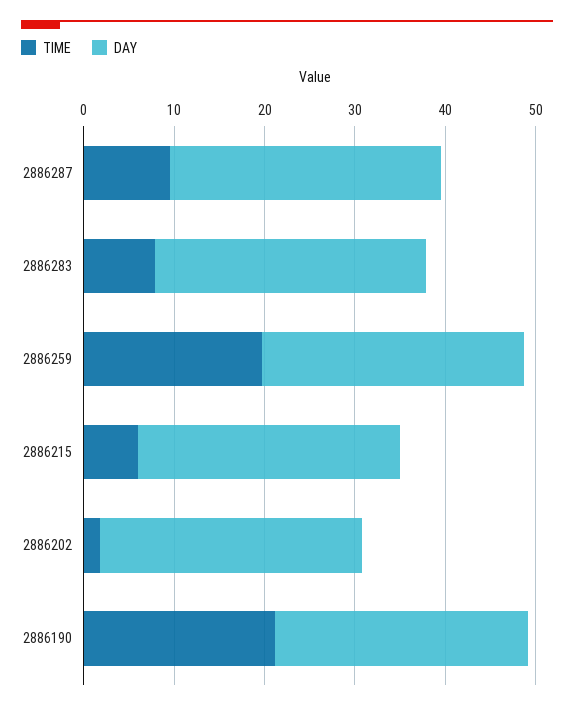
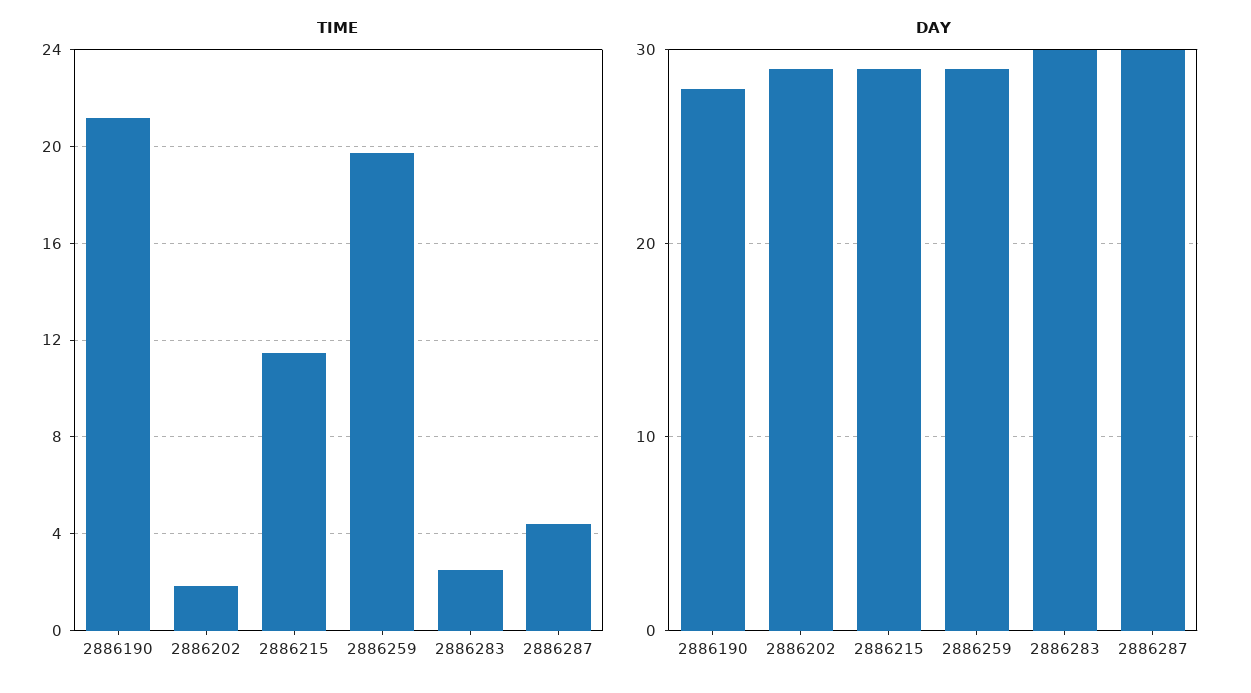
  {
    "TIME": {
-     "2886287": 10,
+     "2886287": 4.5,
-     "2886283": 8,
+     "2886283": 2.5,
      "2886259": 19.5,
-     "2886215": 6,
+     "2886215": 11.5,
      "2886202": 2,
      "2886190": 21
    },
    "DAY": {
      "2886287": 30,
      "2886283": 30,
      "2886259": 29,
      "2886215": 29,
      "2886202": 29,
      "2886190": 28
    }
  }

